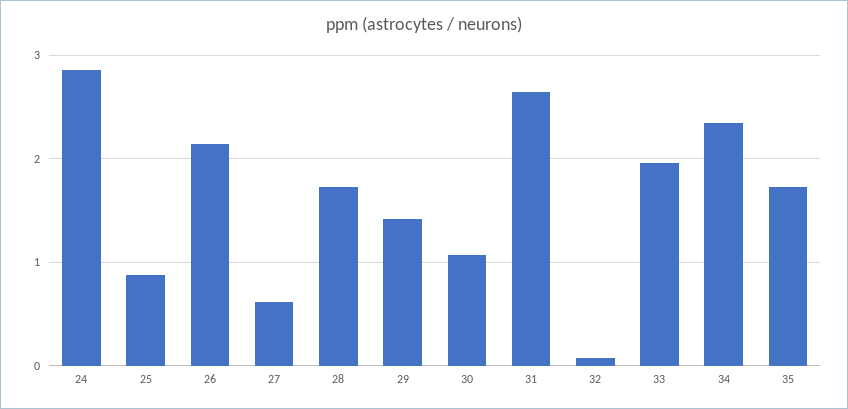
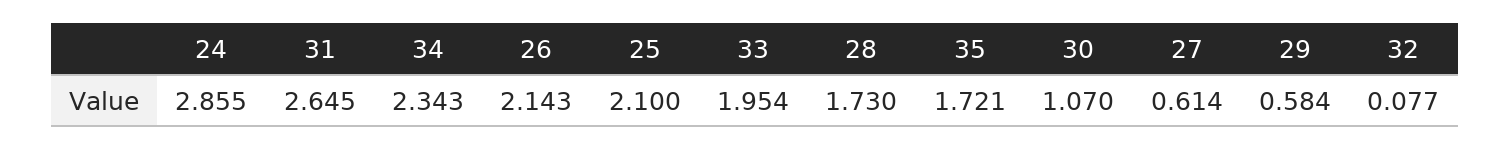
  {
    "24": 2.855,
-   "25": 0.9,
+   "25": 2.1,
    "26": 2.143,
    "27": 0.614,
    "28": 1.73,
-   "29": 1.4,
+   "29": 0.584,
    "30": 1.07,
    "31": 2.645,
    "32": 0.077,
    "33": 1.954,
    "34": 2.343,
    "35": 1.721
  }

